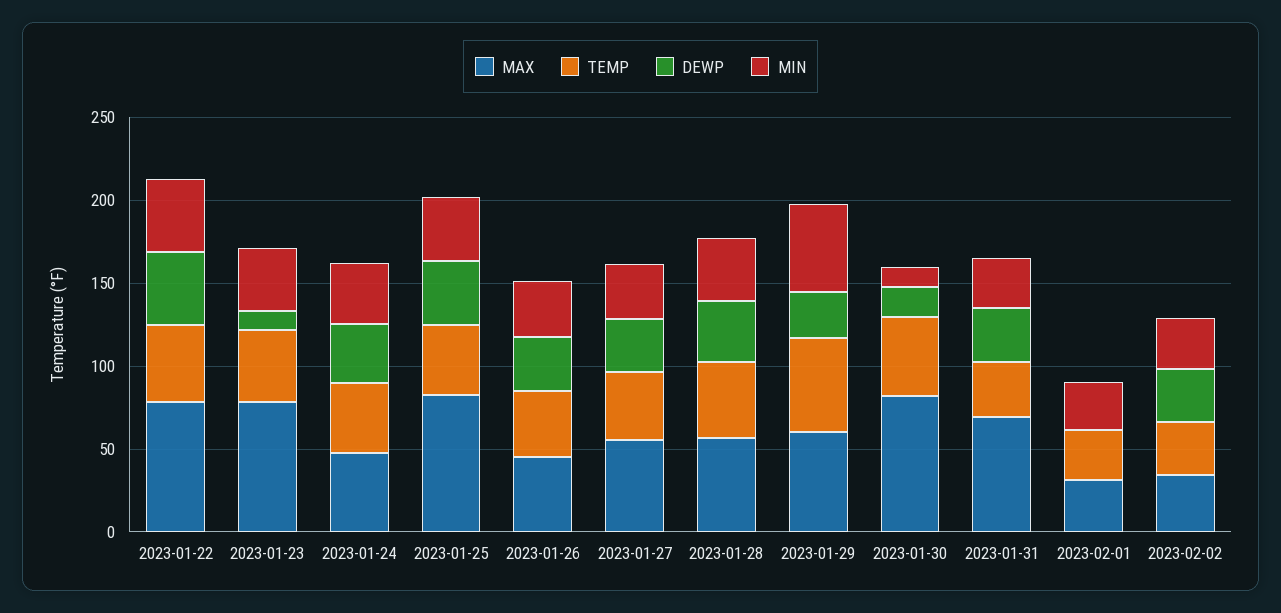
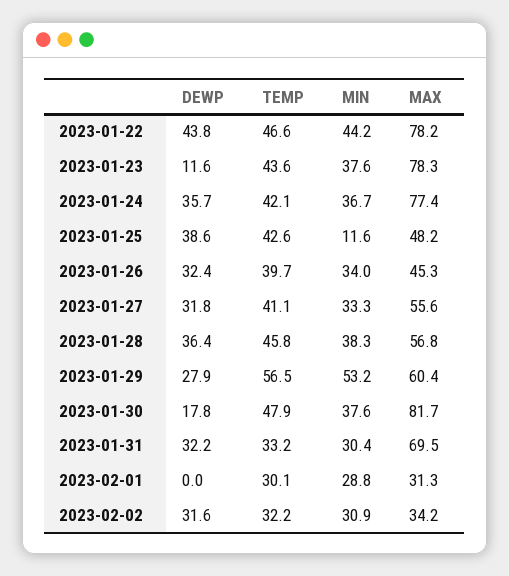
  {
    "MAX": {
      "2023-01-22": 78.2,
      "2023-01-23": 78.3,
-     "2023-01-24": 50,
+     "2023-01-24": 77.4,
-     "2023-01-25": 80,
+     "2023-01-25": 48.2,
      "2023-01-26": 45.3,
      "2023-01-27": 55.6,
      "2023-01-28": 56.8,
      "2023-01-29": 60.4,
      "2023-01-30": 81.7,
      "2023-01-31": 69.5,
      "2023-02-01": 31.3,
      "2023-02-02": 34.2
    },
    "TEMP": {
      "2023-01-22": 46.6,
      "2023-01-23": 43.6,
      "2023-01-24": 42.1,
      "2023-01-25": 42.6,
      "2023-01-26": 39.7,
      "2023-01-27": 41.1,
      "2023-01-28": 45.8,
      "2023-01-29": 56.5,
      "2023-01-30": 47.9,
      "2023-01-31": 33.2,
      "2023-02-01": 30.1,
      "2023-02-02": 32.2
    },
    "DEWP": {
      "2023-01-22": 43.8,
      "2023-01-23": 11.6,
      "2023-01-24": 35.7,
      "2023-01-25": 38.6,
      "2023-01-26": 32.4,
      "2023-01-27": 31.8,
      "2023-01-28": 36.4,
      "2023-01-29": 27.9,
      "2023-01-30": 17.8,
      "2023-01-31": 32.2,
      "2023-02-01": 0,
      "2023-02-02": 31.6
    },
    "MIN": {
      "2023-01-22": 44.2,
      "2023-01-23": 37.6,
      "2023-01-24": 36.7,
-     "2023-01-25": 40,
+     "2023-01-25": 11.6,
      "2023-01-26": 34,
      "2023-01-27": 33.3,
      "2023-01-28": 38.3,
      "2023-01-29": 53.2,
-     "2023-01-30": 10,
+     "2023-01-30": 37.6,
      "2023-01-31": 30.4,
      "2023-02-01": 28.8,
      "2023-02-02": 30.9
    }
  }

